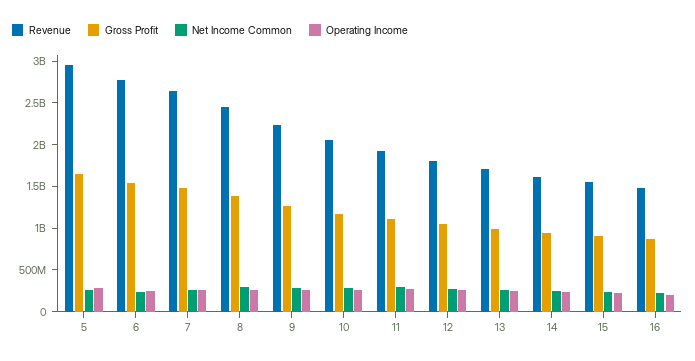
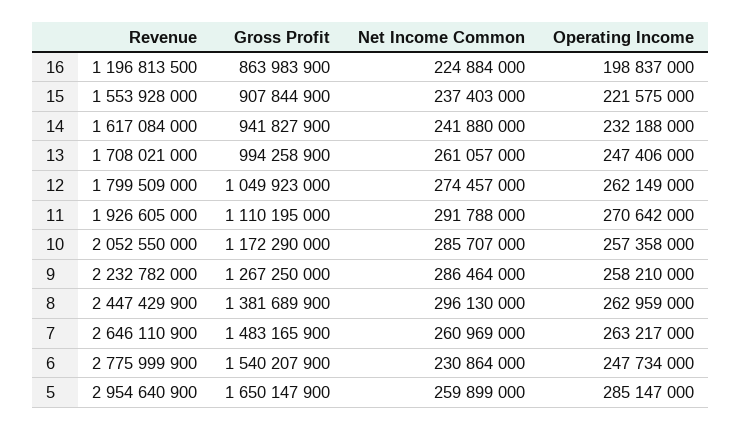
  {
    "Revenue": {
      "5": 2954640900,
      "6": 2775999900,
      "7": 2646110900,
      "8": 2447429900,
      "9": 2232782000,
      "10": 2052550000,
      "11": 1926605000,
      "12": 1799509000,
      "13": 1708021000,
      "14": 1617084000,
      "15": 1553928000,
-     "16": 1500000000
+     "16": 1196813500
    },
    "Gross Profit": {
      "5": 1650147900,
      "6": 1540207900,
      "7": 1483165900,
      "8": 1381689900,
      "9": 1267250000,
      "10": 1172290000,
      "11": 1110195000,
      "12": 1049923000,
      "13": 994258900,
      "14": 941827900,
      "15": 907844900,
      "16": 863983900
    },
    "Net Income Common": {
      "5": 259899000,
      "6": 230864000,
      "7": 260969000,
      "8": 296130000,
      "9": 286464000,
      "10": 285707000,
      "11": 291788000,
      "12": 274457000,
      "13": 261057000,
      "14": 241880000,
      "15": 237403000,
      "16": 224884000
    },
    "Operating Income": {
      "5": 285147000,
      "6": 247734000,
      "7": 263217000,
      "8": 262959000,
      "9": 258210000,
      "10": 257358000,
      "11": 270642000,
      "12": 262149000,
      "13": 247406000,
      "14": 232188000,
      "15": 221575000,
      "16": 198837000
    }
  }

